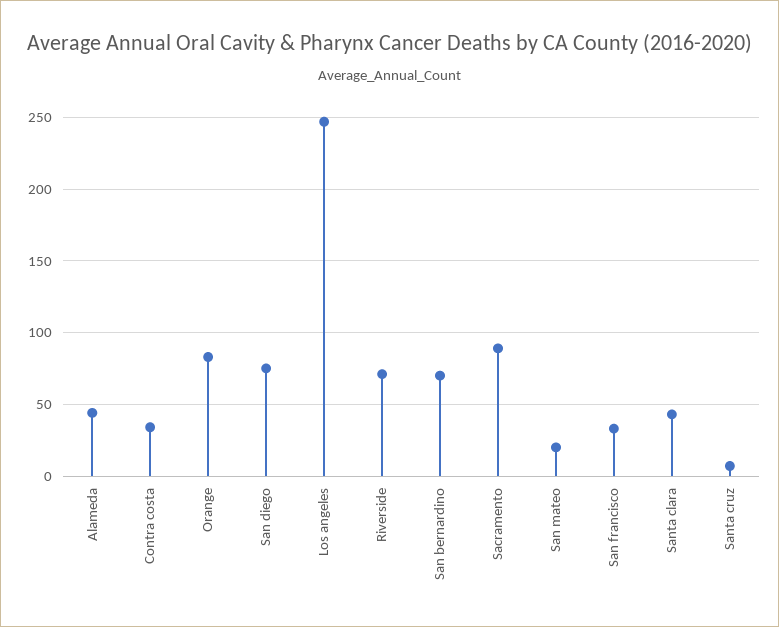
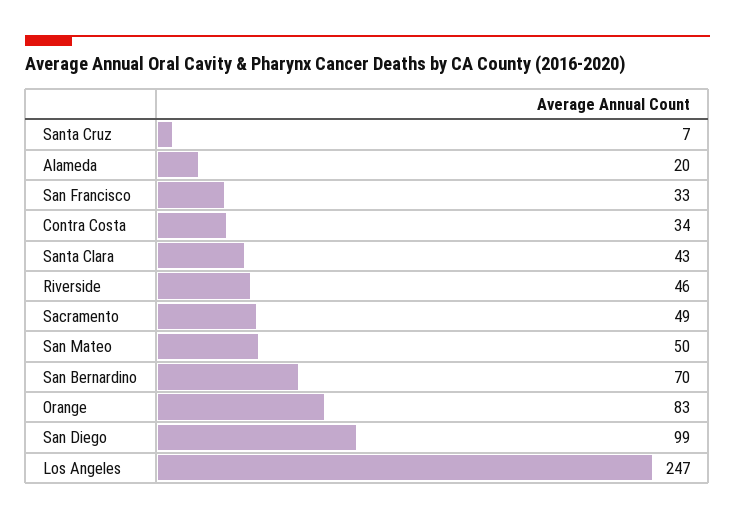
  {
-   "Alameda": 45,
+   "Alameda": 20,
    "Contra costa": 34,
    "Orange": 83,
-   "San diego": 75,
+   "San diego": 99,
    "Los angeles": 247,
-   "Riverside": 70,
+   "Riverside": 46,
    "San bernardino": 70,
-   "Sacramento": 90,
+   "Sacramento": 49,
-   "San mateo": 20,
+   "San mateo": 50,
    "San francisco": 33,
    "Santa clara": 43,
    "Santa cruz": 7
  }

